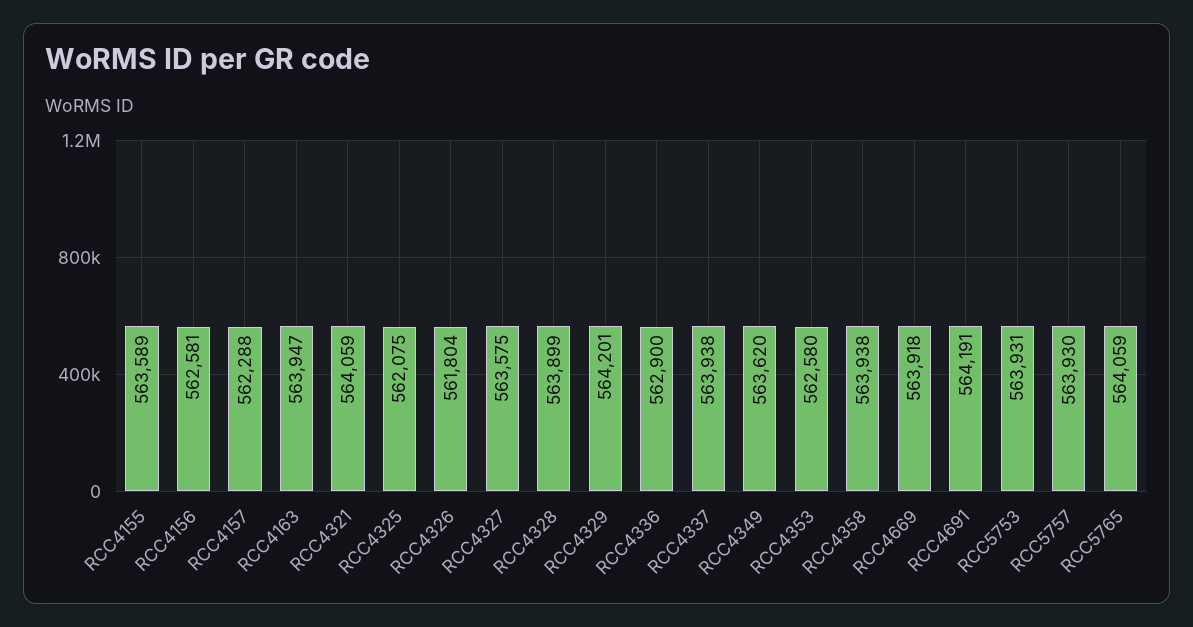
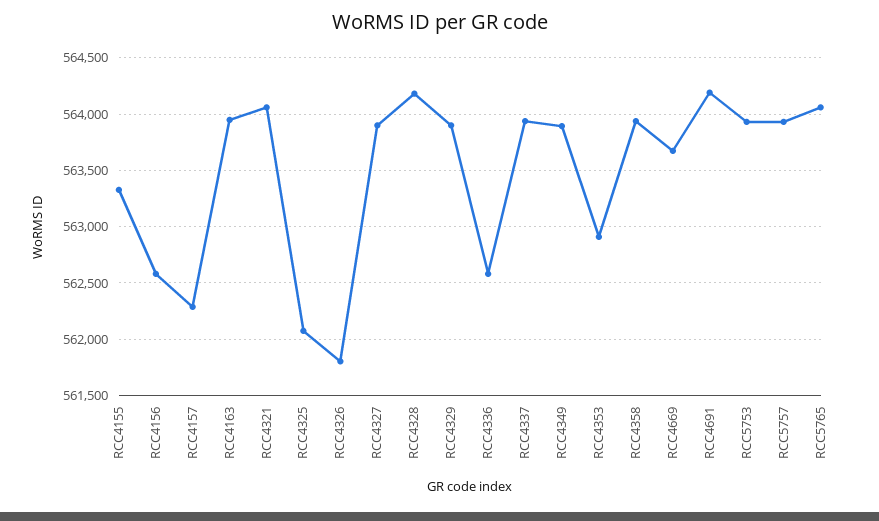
  {
-   "RCC4155": 563589,
+   "RCC4155": 563300,
    "RCC4156": 562581,
    "RCC4157": 562288,
    "RCC4163": 563947,
    "RCC4321": 564059,
    "RCC4325": 562075,
    "RCC4326": 561804,
-   "RCC4327": 563575,
+   "RCC4327": 563900,
-   "RCC4328": 563899,
+   "RCC4328": 564200,
-   "RCC4329": 564201,
+   "RCC4329": 563900,
-   "RCC4336": 562900,
+   "RCC4336": 562600,
    "RCC4337": 563938,
-   "RCC4349": 563620,
+   "RCC4349": 563900,
-   "RCC4353": 562580,
+   "RCC4353": 562900,
    "RCC4358": 563938,
-   "RCC4669": 563918,
+   "RCC4669": 563700,
    "RCC4691": 564191,
    "RCC5753": 563931,
    "RCC5757": 563930,
    "RCC5765": 564059
  }

